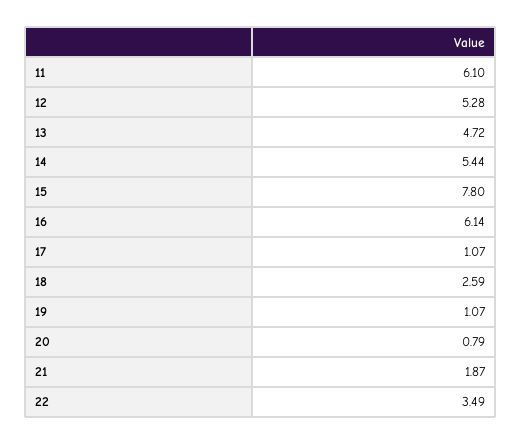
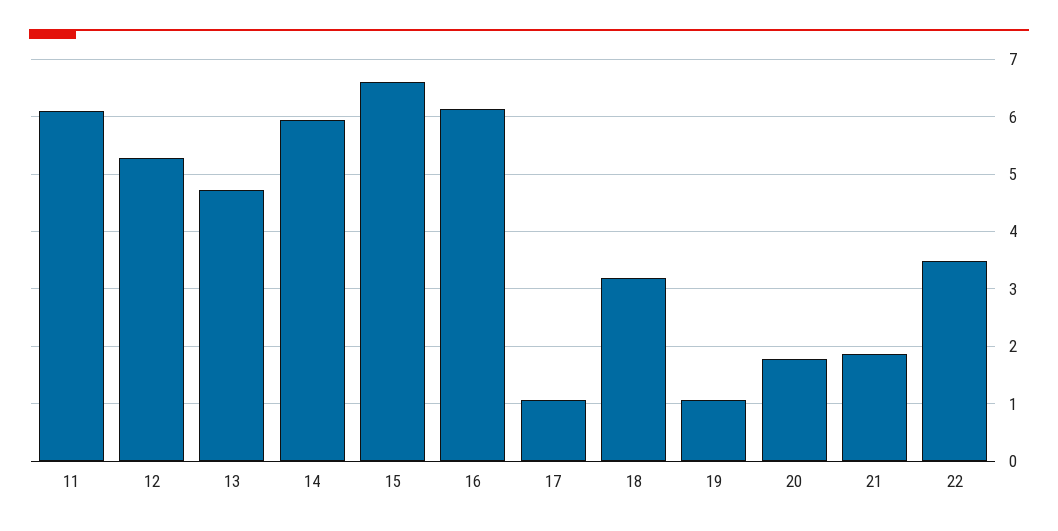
  {
    "11": 6.1,
    "12": 5.28,
    "13": 4.72,
-   "14": 5.44,
+   "14": 6,
-   "15": 7.8,
+   "15": 6.6,
    "16": 6.14,
    "17": 1.07,
-   "18": 2.59,
+   "18": 3.2,
    "19": 1.07,
-   "20": 0.79,
+   "20": 1.8,
    "21": 1.87,
    "22": 3.49
  }

